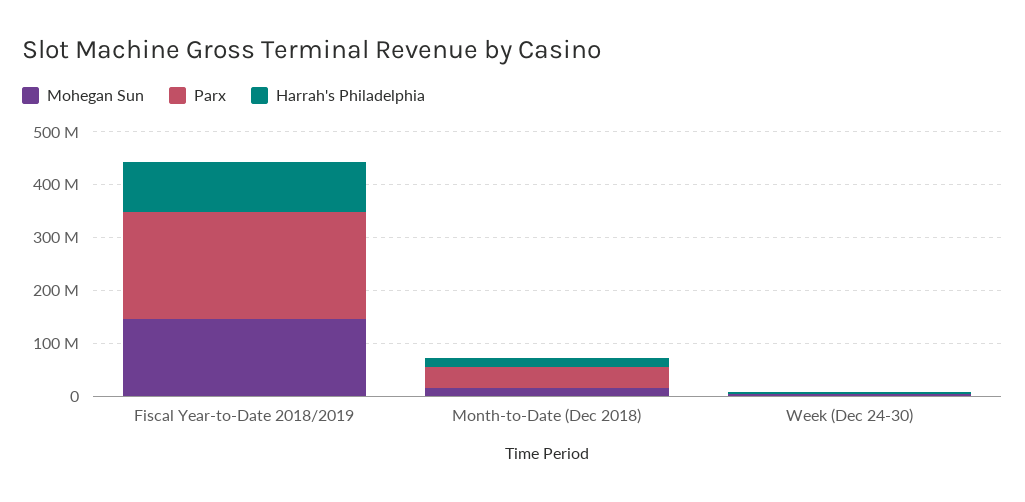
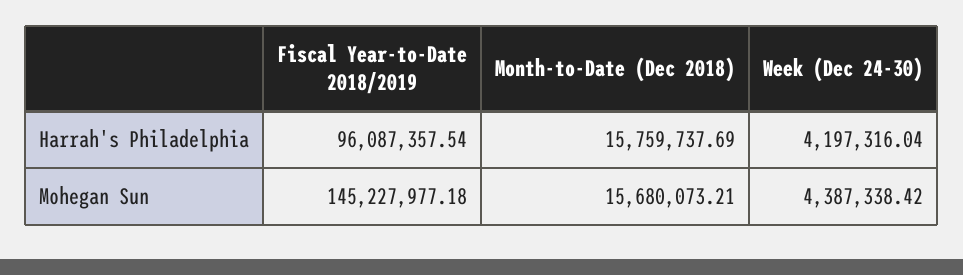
  {
    "Mohegan Sun": {
      "Fiscal Year-to-Date 2018/2019": 145227977.18,
      "Month-to-Date (Dec 2018)": 15680073.21,
      "Week (Dec 24-30)": 4387338.42
    },
-   "Parx": {
-     "Fiscal Year-to-Date 2018/2019": 200000000,
-     "Month-to-Date (Dec 2018)": 40000000,
-     "Week (Dec 24-30)": 0
-   },
    "Harrah's Philadelphia": {
      "Fiscal Year-to-Date 2018/2019": 96087357.54,
      "Month-to-Date (Dec 2018)": 15759737.69,
      "Week (Dec 24-30)": 4197316.04
    }
  }

